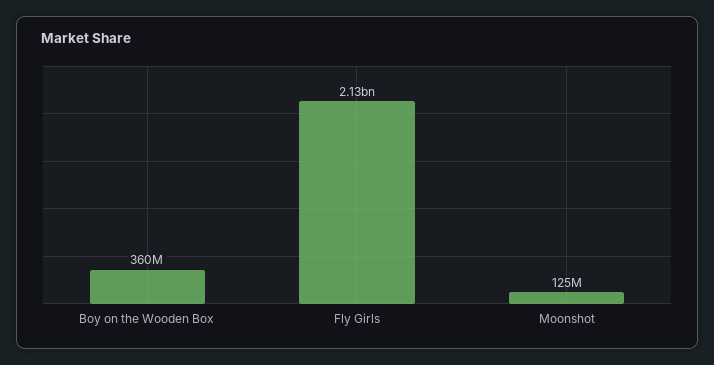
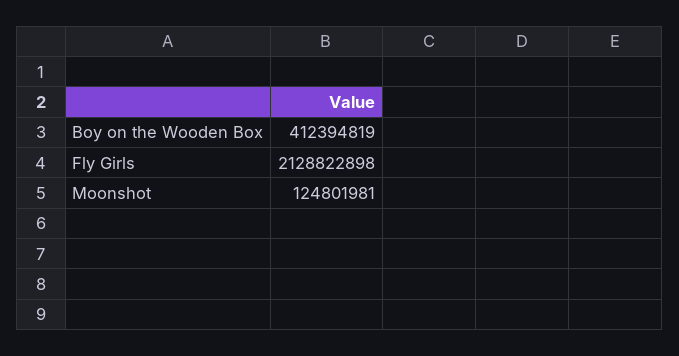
  {
-   "Boy on the Wooden Box": 360000000,
+   "Boy on the Wooden Box": 412394819,
    "Fly Girls": 2128822898,
    "Moonshot": 124801981
  }

